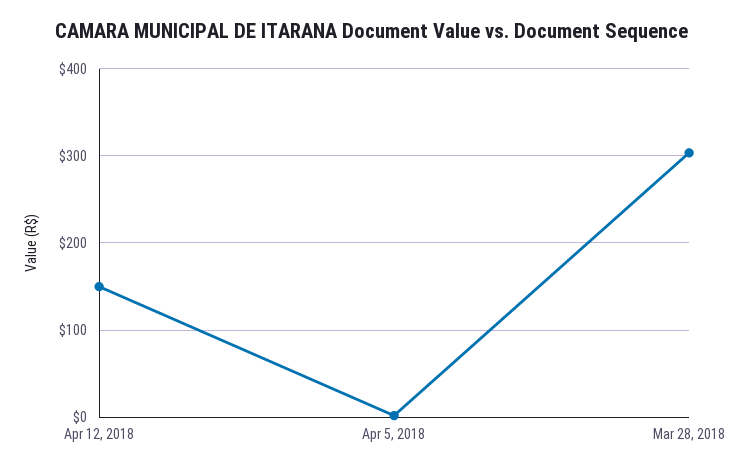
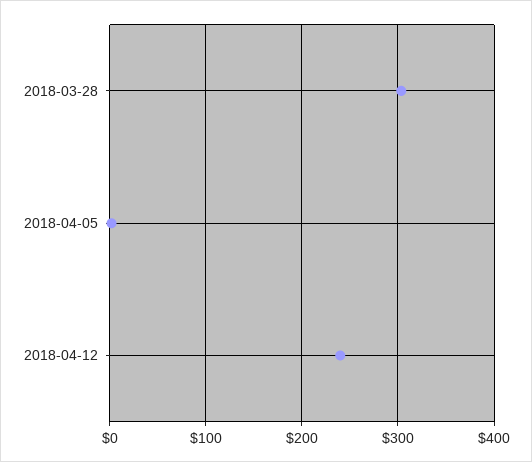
  {
-   "Apr 12, 2018": 150,
+   "Apr 12, 2018": 240,
    "Apr 5, 2018": 0,
    "Mar 28, 2018": 300
  }

